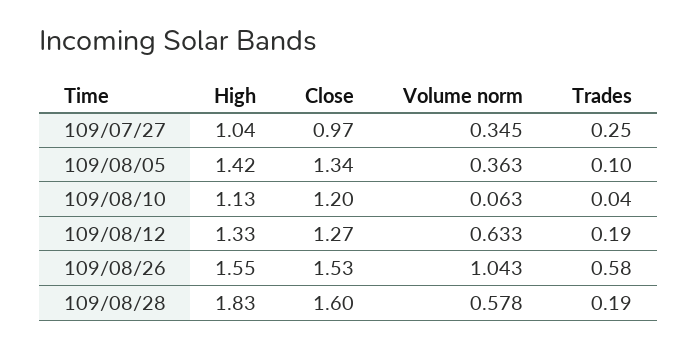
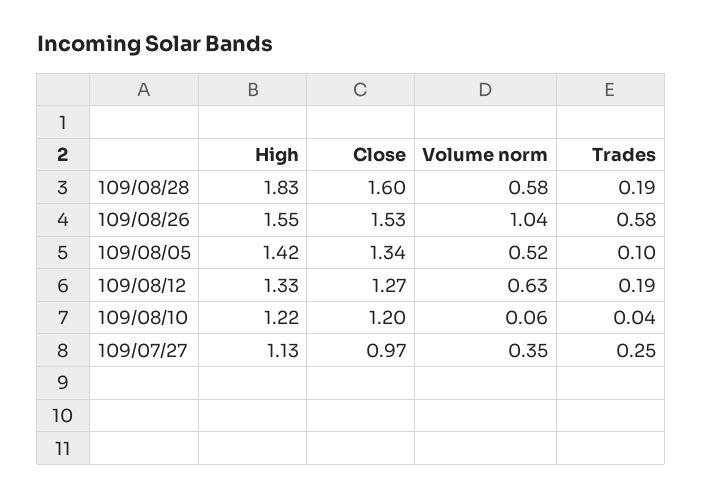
  {
    "High": {
-     "109/07/27": 1.04,
+     "109/07/27": 1.13,
      "109/08/05": 1.42,
-     "109/08/10": 1.13,
+     "109/08/10": 1.22,
      "109/08/12": 1.33,
      "109/08/26": 1.55,
      "109/08/28": 1.83
    },
    "Close": {
      "109/07/27": 0.97,
      "109/08/05": 1.34,
      "109/08/10": 1.2,
      "109/08/12": 1.27,
      "109/08/26": 1.53,
      "109/08/28": 1.6
    },
    "Volume norm": {
      "109/07/27": 0.345,
-     "109/08/05": 0.363,
+     "109/08/05": 0.52,
      "109/08/10": 0.063,
      "109/08/12": 0.633,
      "109/08/26": 1.043,
      "109/08/28": 0.578
    },
    "Trades": {
      "109/07/27": 0.25,
      "109/08/05": 0.1,
      "109/08/10": 0.04,
      "109/08/12": 0.19,
      "109/08/26": 0.58,
      "109/08/28": 0.19
    }
  }

